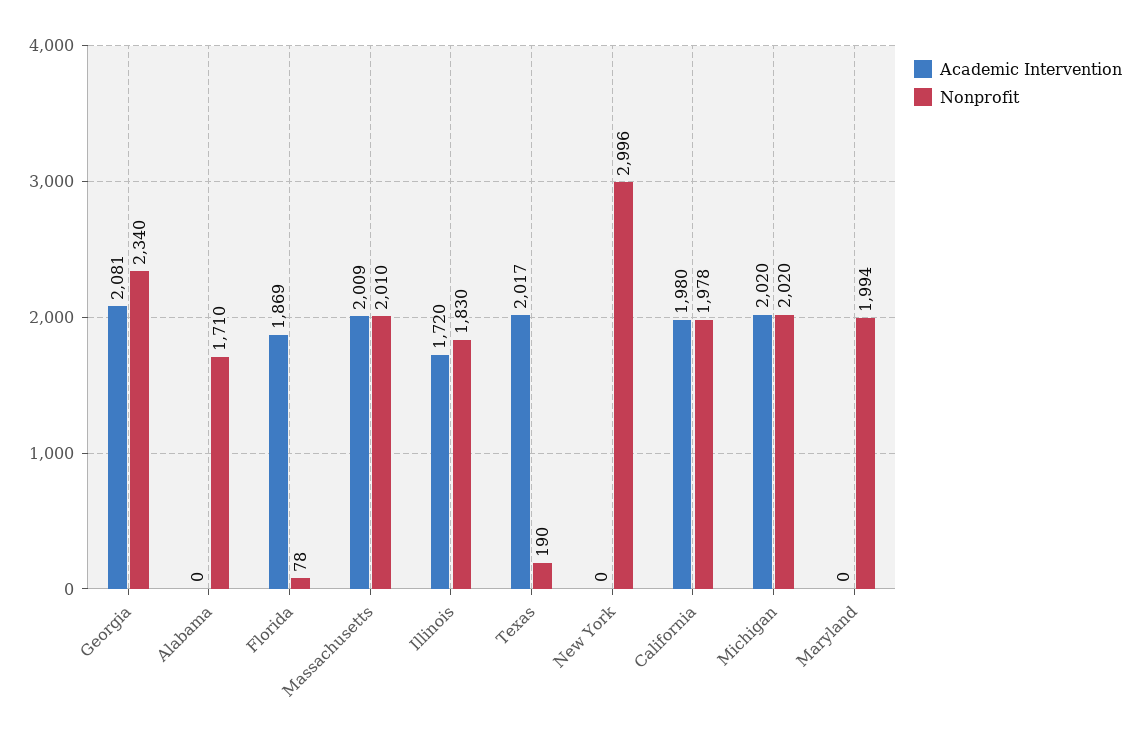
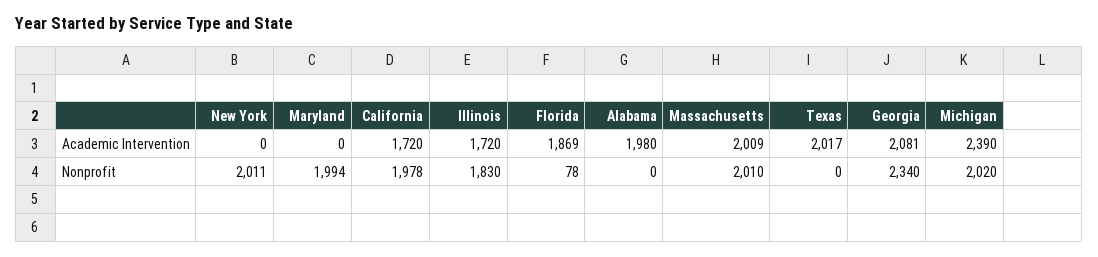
  {
    "Academic Intervention": {
      "Georgia": 2081,
-     "Alabama": 0,
+     "Alabama": 1980,
      "Florida": 1869,
      "Massachusetts": 2009,
      "Illinois": 1720,
      "Texas": 2017,
      "New York": 0,
-     "California": 1980,
+     "California": 1720,
-     "Michigan": 2020,
+     "Michigan": 2390,
      "Maryland": 0
    },
    "Nonprofit": {
      "Georgia": 2340,
-     "Alabama": 1710,
+     "Alabama": 0,
      "Florida": 78,
      "Massachusetts": 2010,
      "Illinois": 1830,
-     "Texas": 190,
+     "Texas": 0,
-     "New York": 2996,
+     "New York": 2011,
      "California": 1978,
      "Michigan": 2020,
      "Maryland": 1994
    }
  }

